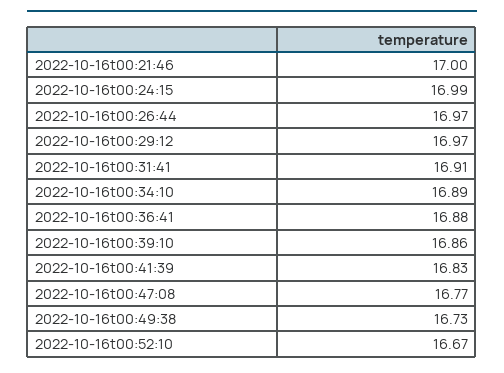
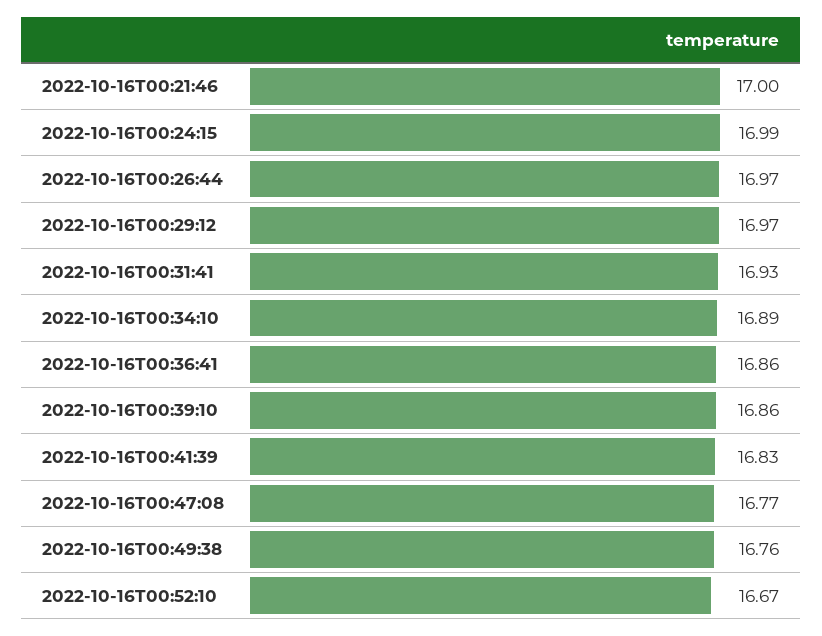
  {
    "2022-10-16t00:21:46": 17,
    "2022-10-16t00:24:15": 16.99,
    "2022-10-16t00:26:44": 16.97,
    "2022-10-16t00:29:12": 16.97,
-   "2022-10-16t00:31:41": 16.91,
+   "2022-10-16t00:31:41": 16.93,
    "2022-10-16t00:34:10": 16.89,
-   "2022-10-16t00:36:41": 16.88,
+   "2022-10-16t00:36:41": 16.86,
    "2022-10-16t00:39:10": 16.86,
    "2022-10-16t00:41:39": 16.83,
    "2022-10-16t00:47:08": 16.77,
-   "2022-10-16t00:49:38": 16.73,
+   "2022-10-16t00:49:38": 16.76,
    "2022-10-16t00:52:10": 16.67
  }

